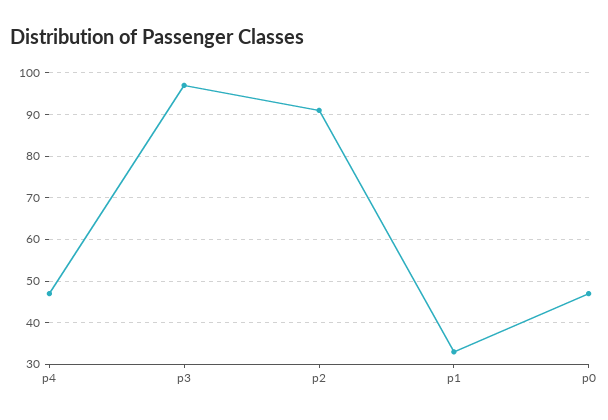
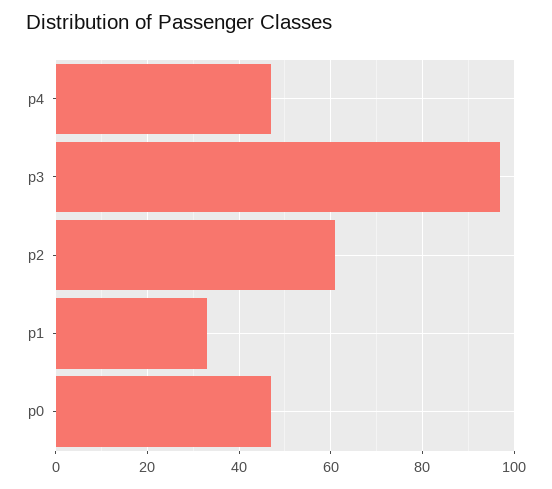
  {
    "p4": 45,
    "p3": 95,
-   "p2": 90,
+   "p2": 60,
    "p1": 35,
    "p0": 45
  }

